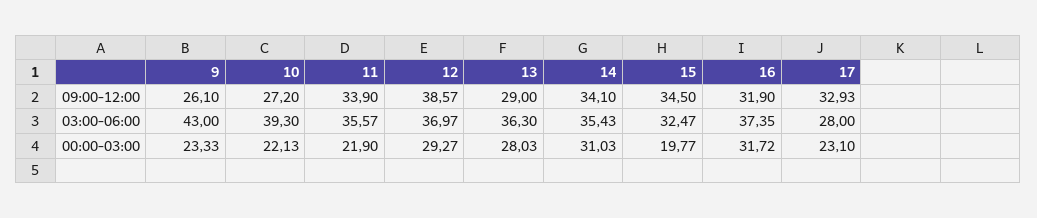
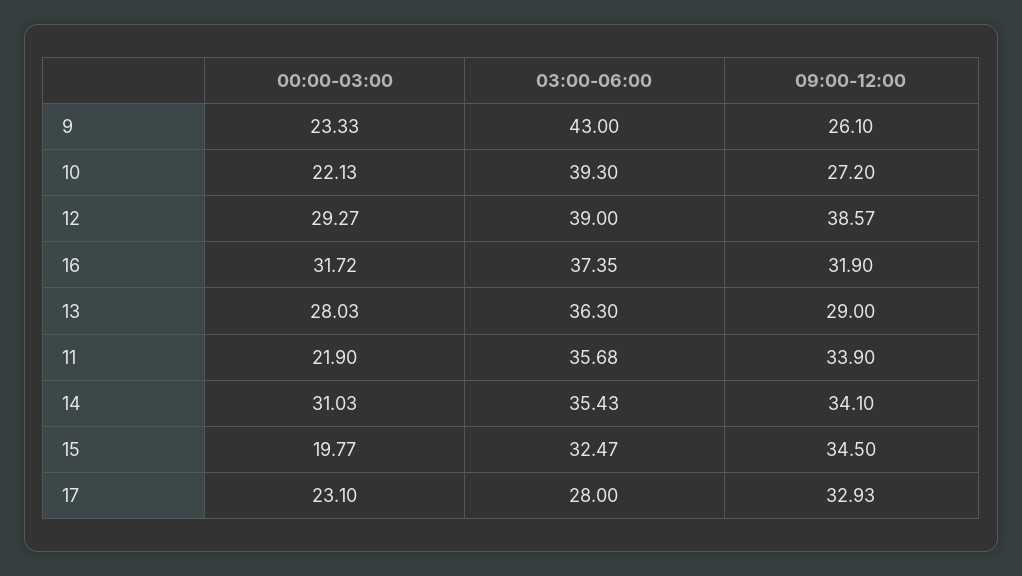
  {
    "9": {
      "09:00-12:00": 26.1,
      "03:00-06:00": 43,
      "00:00-03:00": 23.33
    },
    "10": {
      "09:00-12:00": 27.2,
      "03:00-06:00": 39.3,
      "00:00-03:00": 22.13
    },
    "11": {
      "09:00-12:00": 33.9,
-     "03:00-06:00": 35.57,
+     "03:00-06:00": 35.68,
      "00:00-03:00": 21.9
    },
    "12": {
      "09:00-12:00": 38.57,
-     "03:00-06:00": 36.97,
+     "03:00-06:00": 39,
      "00:00-03:00": 29.27
    },
    "13": {
      "09:00-12:00": 29,
      "03:00-06:00": 36.3,
      "00:00-03:00": 28.03
    },
    "14": {
      "09:00-12:00": 34.1,
      "03:00-06:00": 35.43,
      "00:00-03:00": 31.03
    },
    "15": {
      "09:00-12:00": 34.5,
      "03:00-06:00": 32.47,
      "00:00-03:00": 19.77
    },
    "16": {
      "09:00-12:00": 31.9,
      "03:00-06:00": 37.35,
      "00:00-03:00": 31.72
    },
    "17": {
      "09:00-12:00": 32.93,
      "03:00-06:00": 28,
      "00:00-03:00": 23.1
    }
  }

